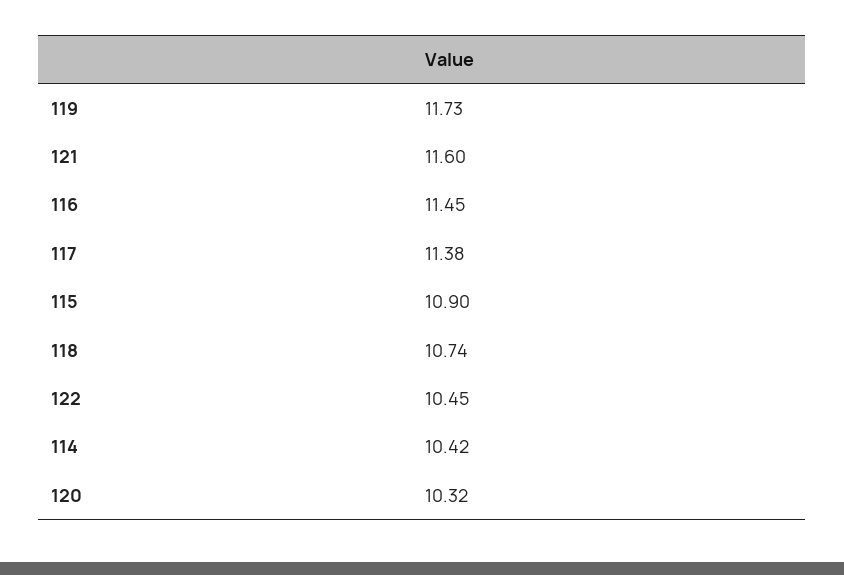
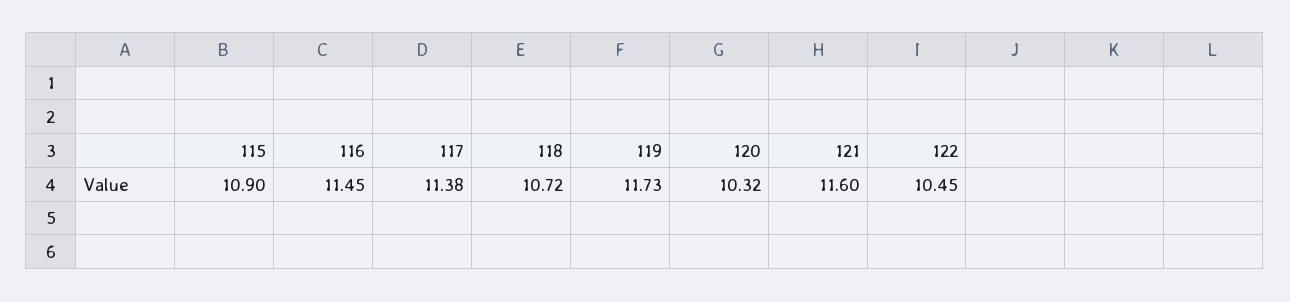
  {
    "119": 11.73,
    "121": 11.6,
    "116": 11.45,
    "117": 11.38,
    "115": 10.9,
-   "118": 10.74,
+   "118": 10.72,
    "122": 10.45,
-   "114": 10.42,
    "120": 10.32
  }

